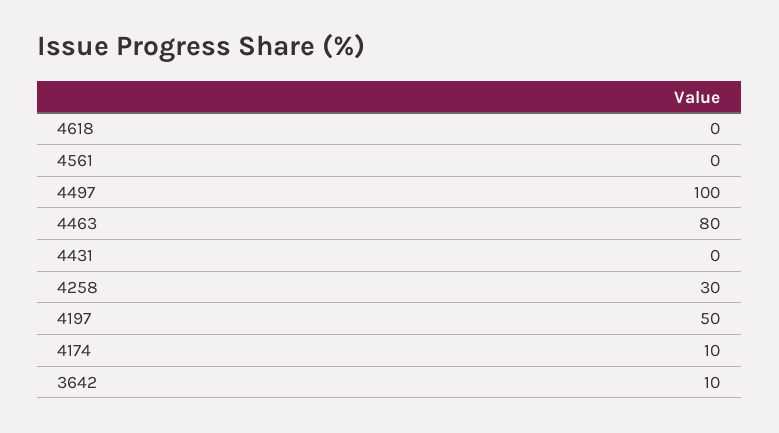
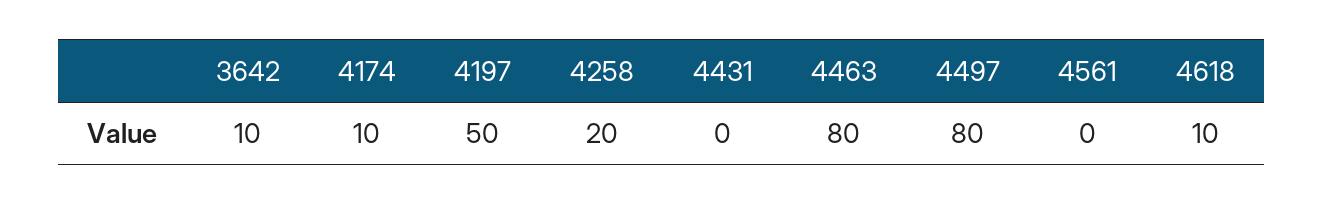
  {
-   "4618": 0,
+   "4618": 10,
    "4561": 0,
-   "4497": 100,
+   "4497": 80,
    "4463": 80,
    "4431": 0,
-   "4258": 30,
+   "4258": 20,
    "4197": 50,
    "4174": 10,
    "3642": 10
  }

